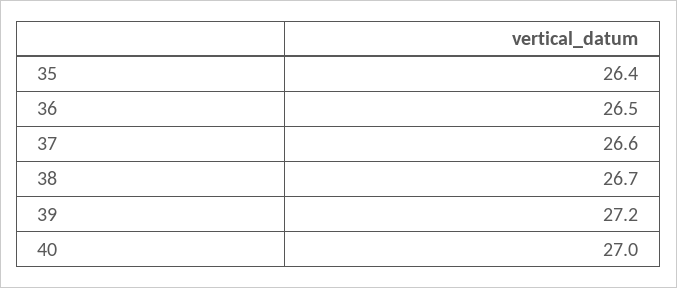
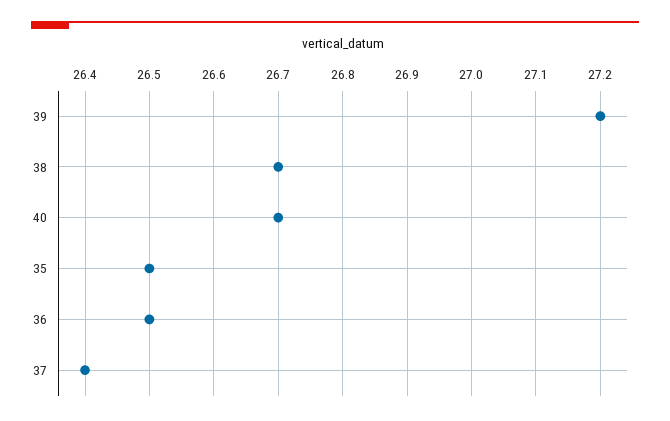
  {
-   "35": 26.4,
+   "35": 26.5,
    "36": 26.5,
-   "37": 26.6,
+   "37": 26.4,
    "38": 26.7,
    "39": 27.2,
-   "40": 27
+   "40": 26.7
  }

